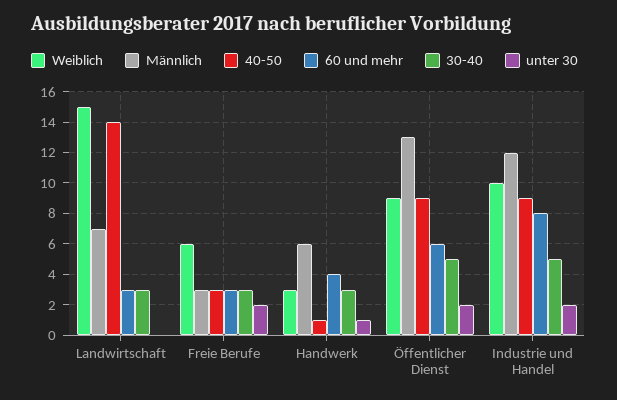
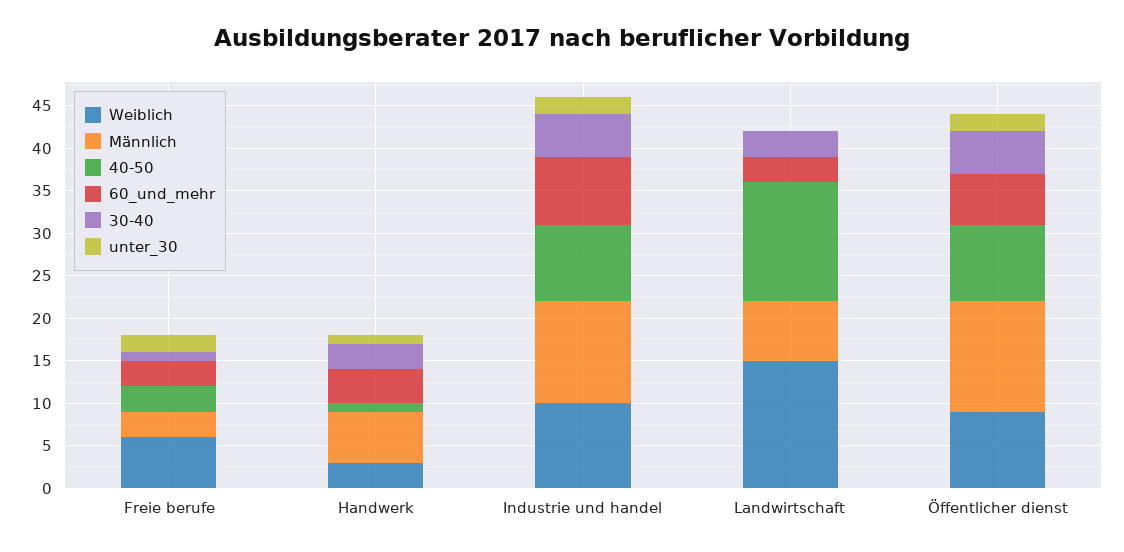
  {
    "Weiblich": {
      "Landwirtschaft": 15,
      "Freie Berufe": 6,
      "Handwerk": 3,
      "Öffentlicher Dienst": 9,
      "Industrie und Handel": 10
    },
    "Männlich": {
      "Landwirtschaft": 7,
      "Freie Berufe": 3,
      "Handwerk": 6,
      "Öffentlicher Dienst": 13,
      "Industrie und Handel": 12
    },
    "40-50": {
      "Landwirtschaft": 14,
      "Freie Berufe": 3,
      "Handwerk": 1,
      "Öffentlicher Dienst": 9,
      "Industrie und Handel": 9
    },
    "60 und mehr": {
      "Landwirtschaft": 3,
      "Freie Berufe": 3,
      "Handwerk": 4,
      "Öffentlicher Dienst": 6,
      "Industrie und Handel": 8
    },
    "30-40": {
      "Landwirtschaft": 3,
-     "Freie Berufe": 3,
+     "Freie Berufe": 1,
      "Handwerk": 3,
      "Öffentlicher Dienst": 5,
      "Industrie und Handel": 5
    },
    "unter 30": {
      "Landwirtschaft": 0,
      "Freie Berufe": 2,
      "Handwerk": 1,
      "Öffentlicher Dienst": 2,
      "Industrie und Handel": 2
    }
  }

